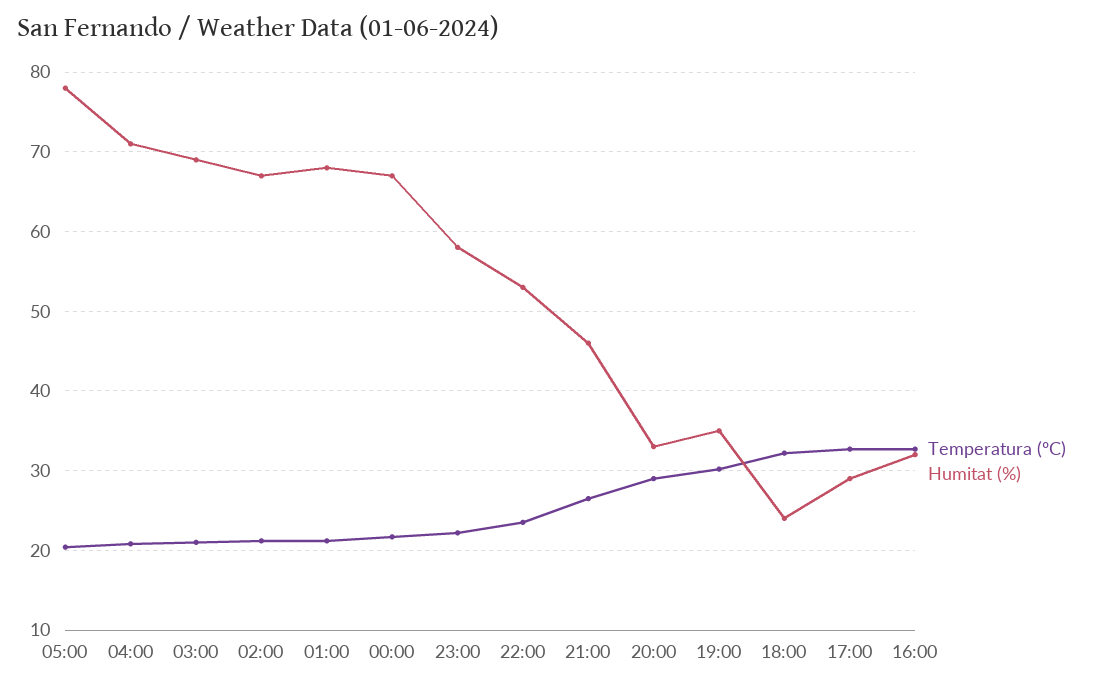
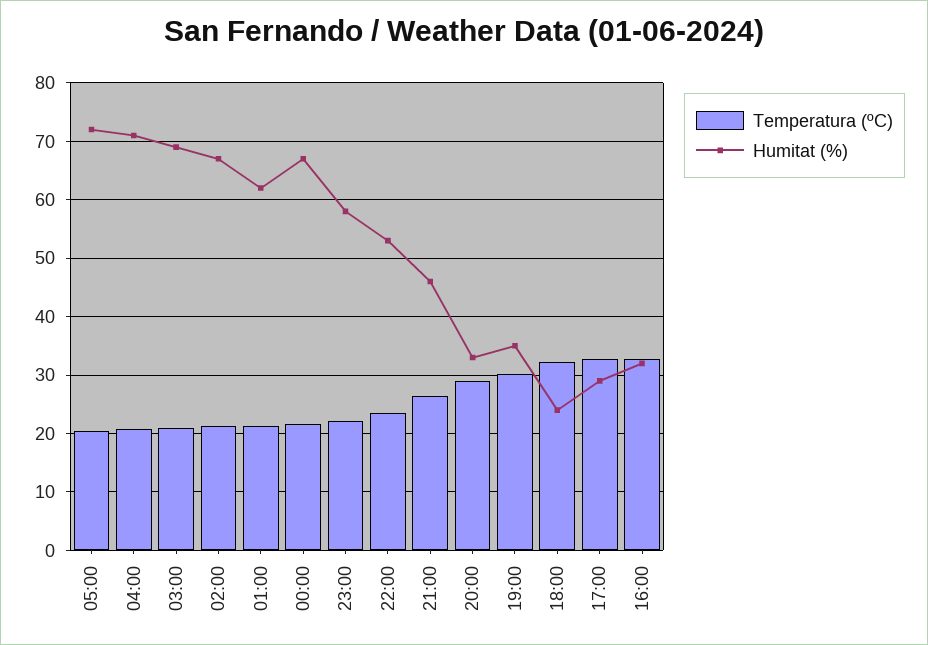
  {
    "Temperatura (ºC)": {
      "05:00": 20,
      "04:00": 21,
      "03:00": 21,
      "02:00": 21,
      "01:00": 21,
      "00:00": 22,
      "23:00": 22,
      "22:00": 24,
      "21:00": 27,
      "20:00": 29,
      "19:00": 30,
      "18:00": 32,
      "17:00": 33,
      "16:00": 33
    },
    "Humitat (%)": {
-     "05:00": 78,
+     "05:00": 72,
      "04:00": 71,
      "03:00": 69,
      "02:00": 67,
-     "01:00": 68,
+     "01:00": 62,
      "00:00": 67,
      "23:00": 58,
      "22:00": 53,
      "21:00": 46,
      "20:00": 33,
      "19:00": 35,
      "18:00": 24,
      "17:00": 29,
      "16:00": 32
    }
  }

